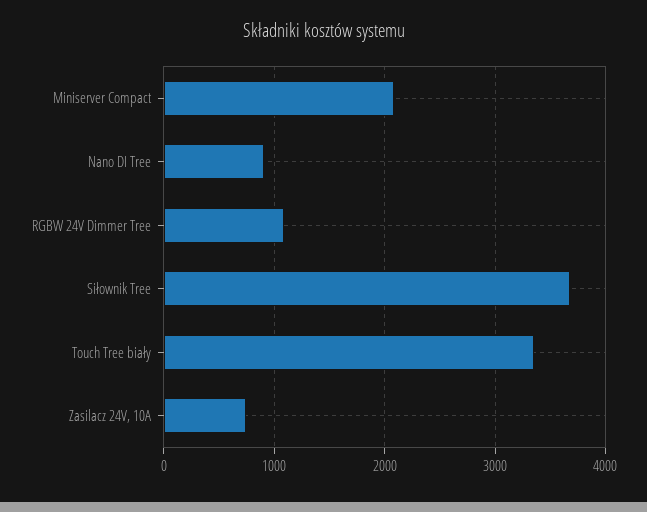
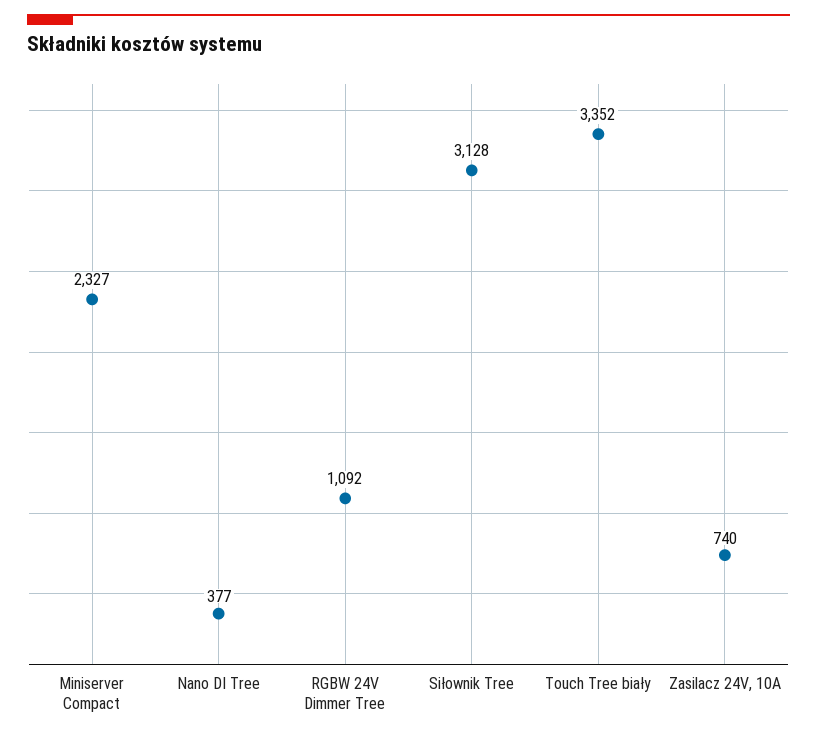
  {
-   "Miniserver Compact": 2100,
+   "Miniserver Compact": 2327,
-   "Nano DI Tree": 900,
+   "Nano DI Tree": 377,
    "RGBW 24V Dimmer Tree": 1092,
-   "Siłownik Tree": 3700,
+   "Siłownik Tree": 3128,
    "Touch Tree biały": 3352,
    "Zasilacz 24V, 10A": 740
  }

